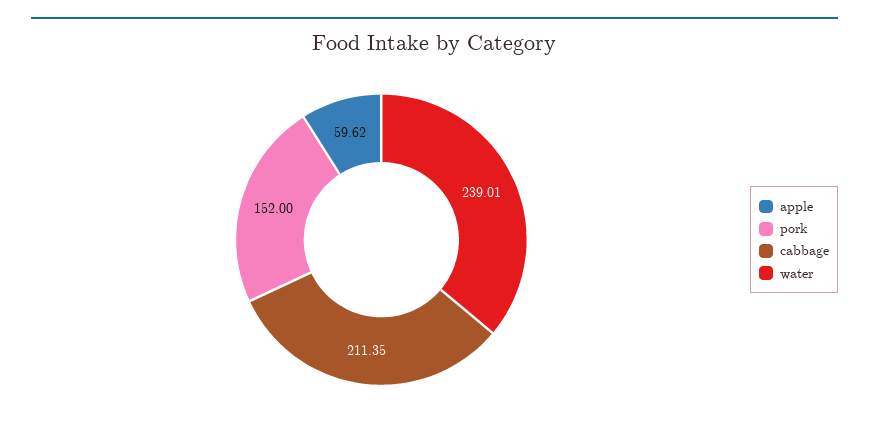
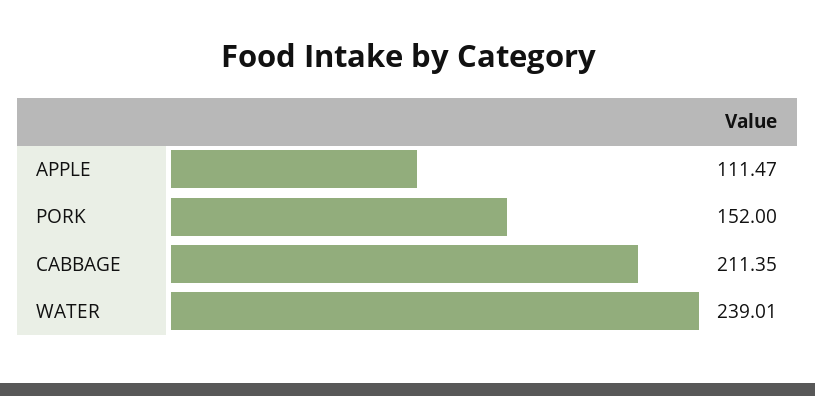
  {
-   "apple": 59.62,
+   "apple": 111.47,
    "pork": 152,
    "cabbage": 211.35,
    "water": 239.01
  }

